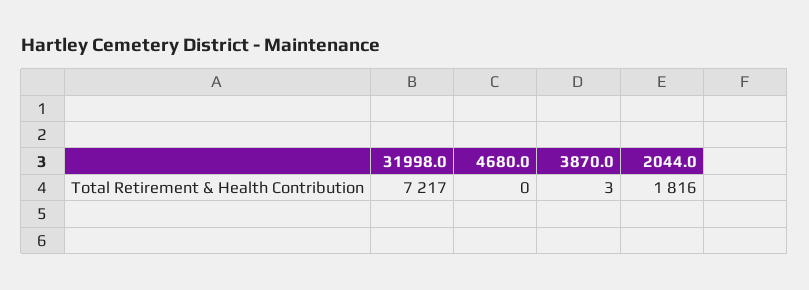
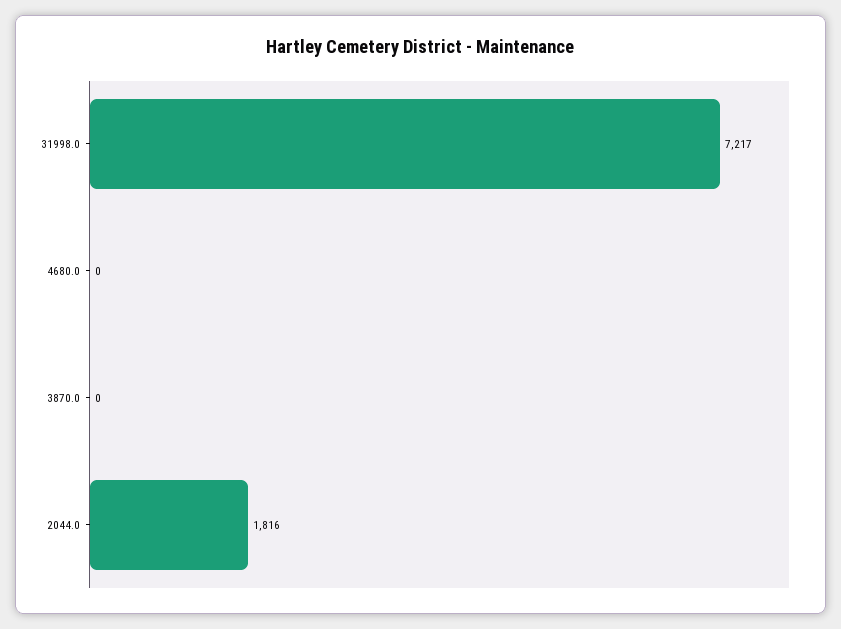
  {
    "31998.0": 7217,
    "4680.0": 0,
-   "3870.0": 3,
+   "3870.0": 0,
    "2044.0": 1816
  }

